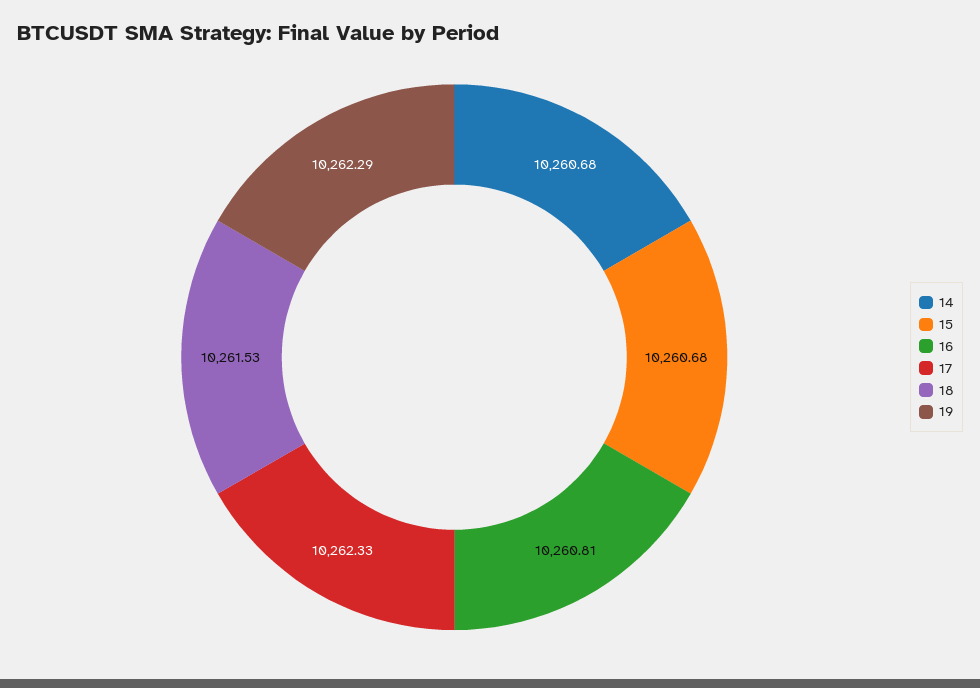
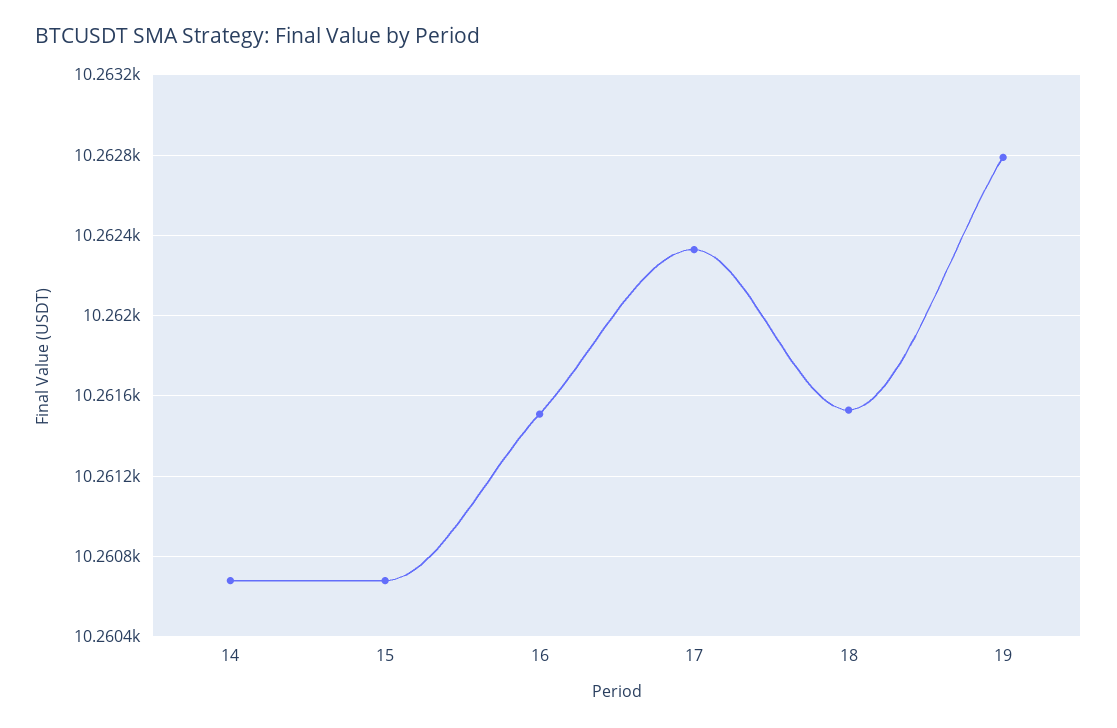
  {
    "14": 10260.68,
    "15": 10260.68,
-   "16": 10260.81,
+   "16": 10261.5,
    "17": 10262.33,
    "18": 10261.53,
-   "19": 10262.29
+   "19": 10262.8
  }

